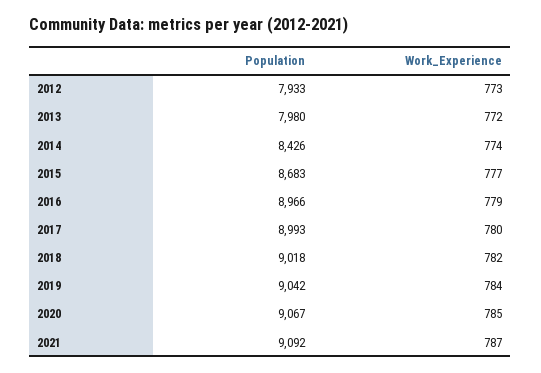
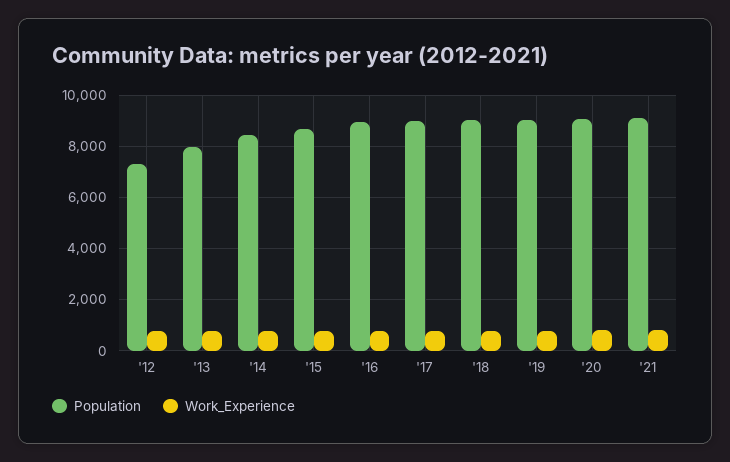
  {
    "Population": {
-     "2012": 7933,
+     "2012": 7250,
      "2013": 7980,
      "2014": 8426,
      "2015": 8683,
      "2016": 8966,
      "2017": 8993,
      "2018": 9018,
      "2019": 9042,
      "2020": 9067,
      "2021": 9092
    },
    "Work_Experience": {
      "2012": 773,
      "2013": 772,
      "2014": 774,
      "2015": 777,
      "2016": 779,
      "2017": 780,
      "2018": 782,
      "2019": 784,
      "2020": 785,
      "2021": 787
    }
  }

